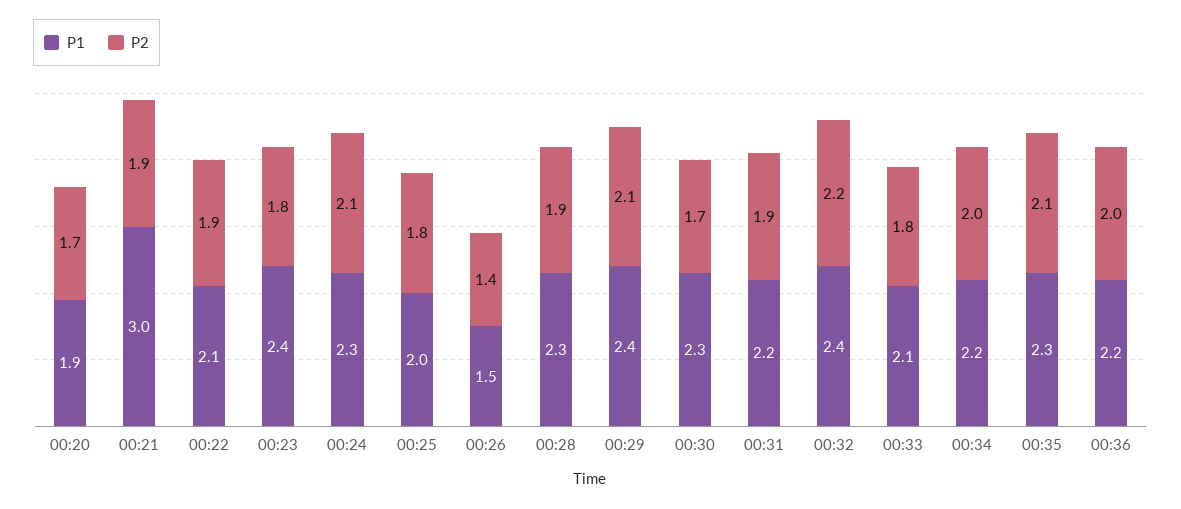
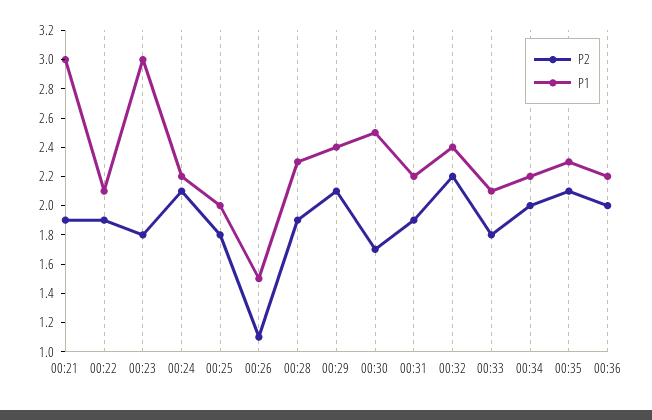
  {
    "P1": {
-     "00:20": 1.9,
      "00:21": 3,
      "00:22": 2.1,
-     "00:23": 2.4,
+     "00:23": 3,
-     "00:24": 2.3,
+     "00:24": 2.2,
      "00:25": 2,
      "00:26": 1.5,
      "00:28": 2.3,
      "00:29": 2.4,
-     "00:30": 2.3,
+     "00:30": 2.5,
      "00:31": 2.2,
      "00:32": 2.4,
      "00:33": 2.1,
      "00:34": 2.2,
      "00:35": 2.3,
      "00:36": 2.2
    },
    "P2": {
-     "00:20": 1.7,
      "00:21": 1.9,
      "00:22": 1.9,
      "00:23": 1.8,
      "00:24": 2.1,
      "00:25": 1.8,
-     "00:26": 1.4,
+     "00:26": 1.1,
      "00:28": 1.9,
      "00:29": 2.1,
      "00:30": 1.7,
      "00:31": 1.9,
      "00:32": 2.2,
      "00:33": 1.8,
      "00:34": 2,
      "00:35": 2.1,
      "00:36": 2
    }
  }

